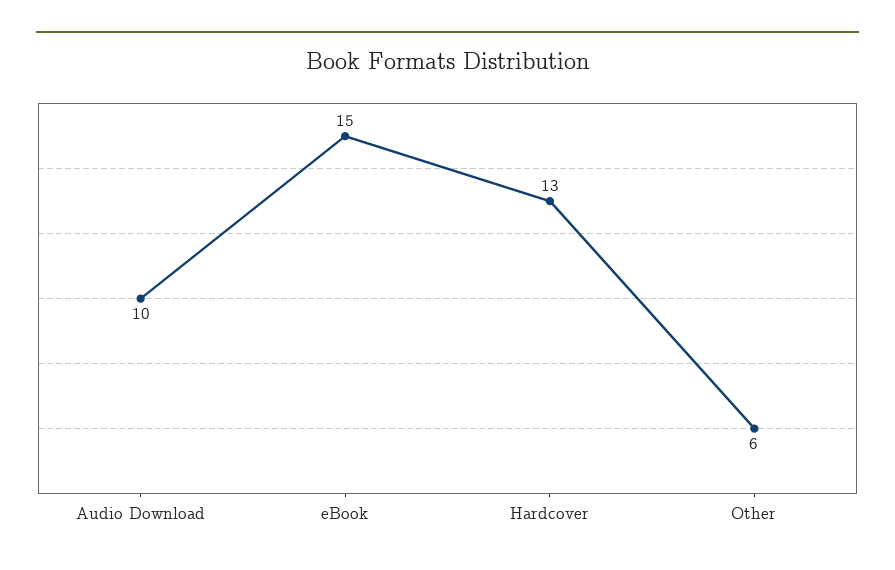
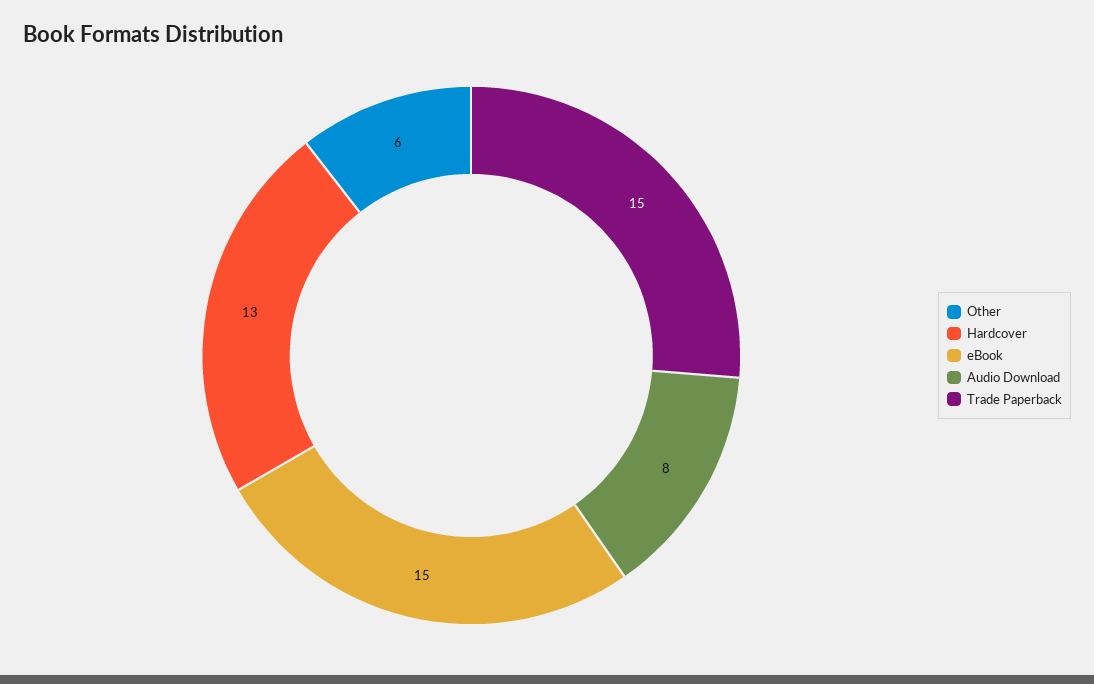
  {
-   "Audio Download": 10,
+   "Audio Download": 8,
    "eBook": 15,
    "Hardcover": 13,
-   "Other": 6
+   "Other": 6,
+   "Trade Paperback": 15
  }

